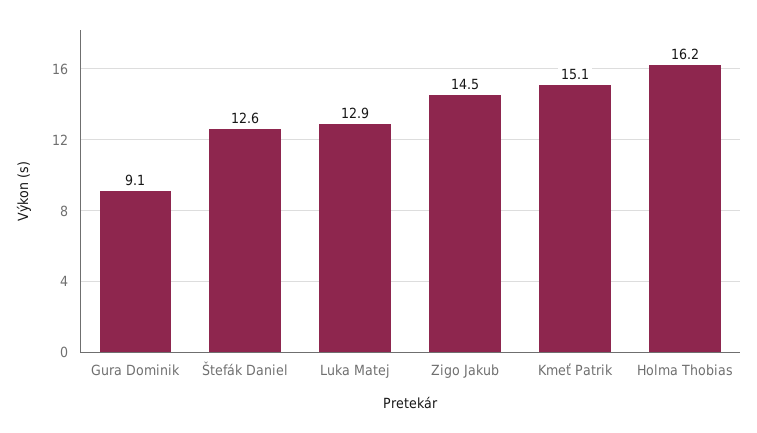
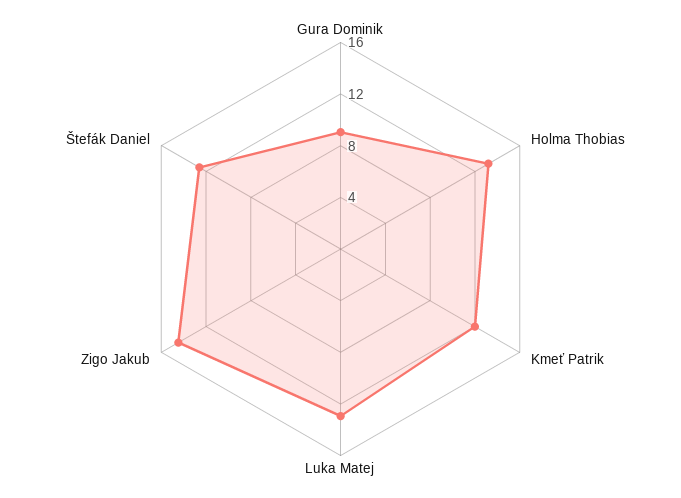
  {
    "Gura Dominik": 9.1,
    "Štefák Daniel": 12.6,
    "Luka Matej": 12.9,
    "Zigo Jakub": 14.5,
-   "Kmeť Patrik": 15.1,
+   "Kmeť Patrik": 12,
-   "Holma Thobias": 16.2
+   "Holma Thobias": 13
  }

